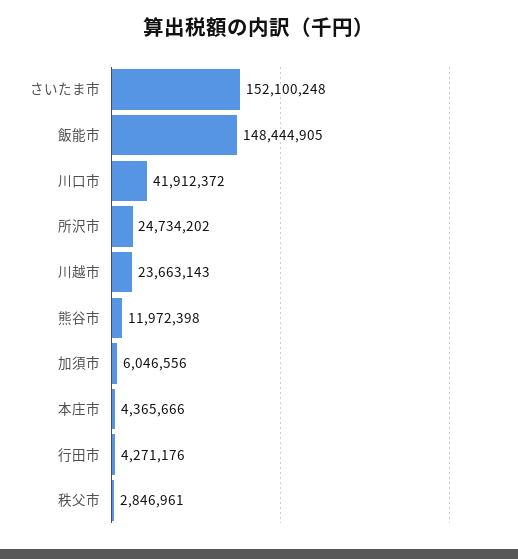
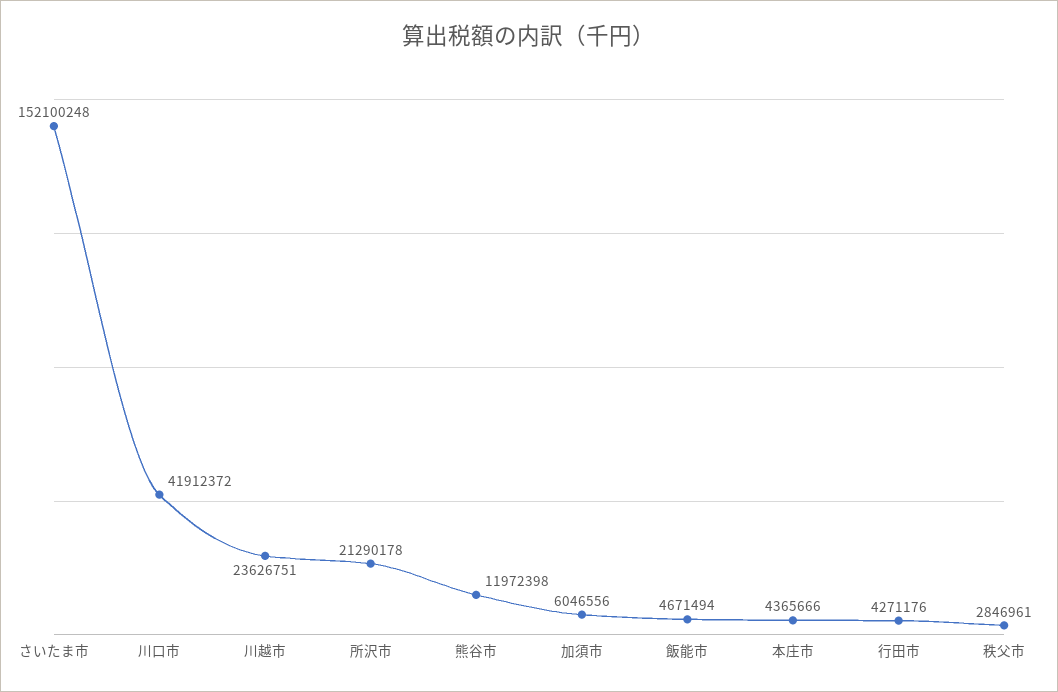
  {
    "さいたま市": 152100248,
-   "飯能市": 148444905,
+   "飯能市": 4671494,
    "川口市": 41912372,
-   "所沢市": 24734202,
+   "所沢市": 21290178,
-   "川越市": 23663143,
+   "川越市": 23626751,
    "熊谷市": 11972398,
    "加須市": 6046556,
    "本庄市": 4365666,
    "行田市": 4271176,
    "秩父市": 2846961
  }

